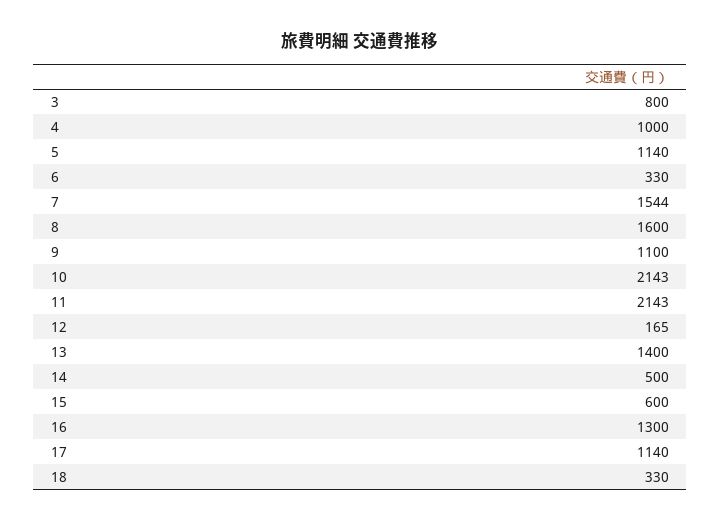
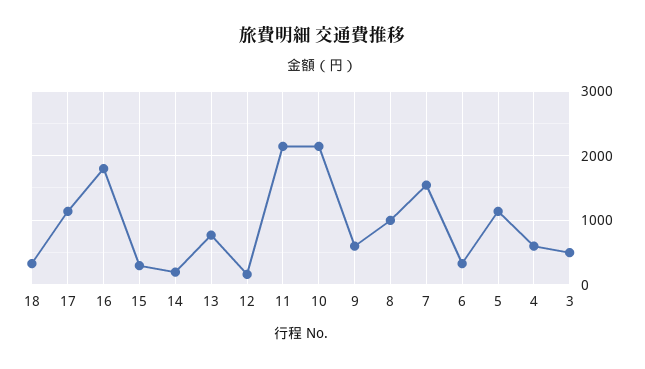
  {
-   "3": 800,
+   "3": 500,
-   "4": 1000,
+   "4": 600,
    "5": 1140,
    "6": 330,
    "7": 1544,
-   "8": 1600,
+   "8": 1000,
-   "9": 1100,
+   "9": 600,
    "10": 2143,
    "11": 2143,
    "12": 165,
-   "13": 1400,
+   "13": 800,
-   "14": 500,
+   "14": 200,
-   "15": 600,
+   "15": 300,
-   "16": 1300,
+   "16": 1800,
    "17": 1140,
    "18": 330
  }

